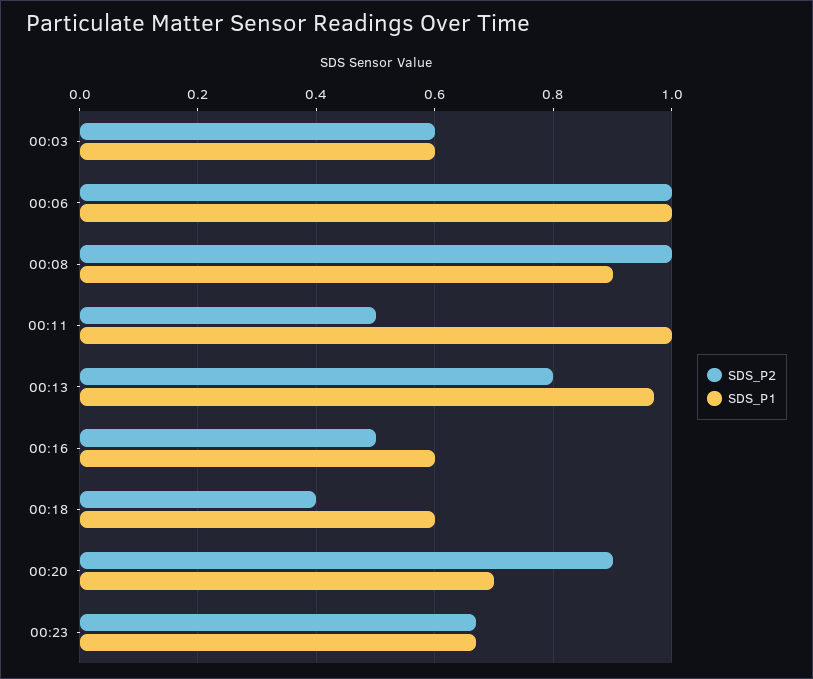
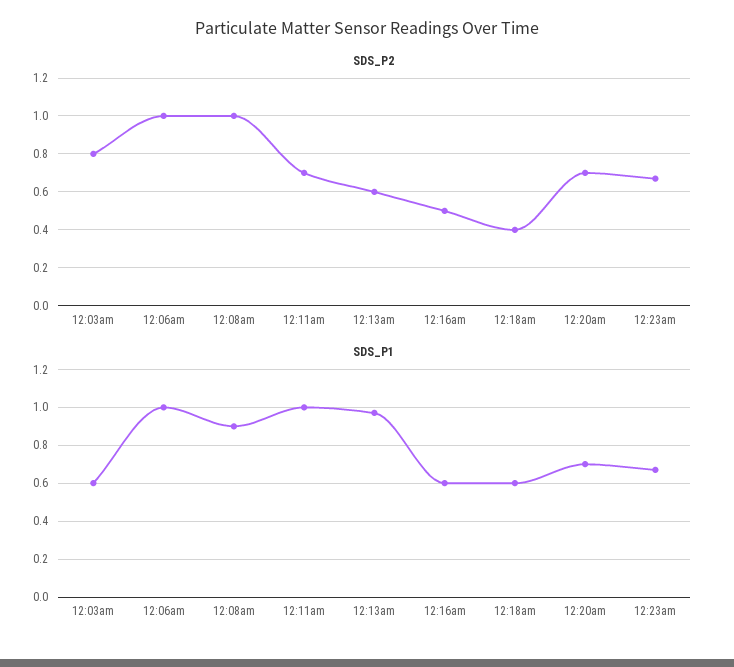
  {
    "SDS_P2": {
-     "00:03": 0.6,
+     "00:03": 0.8,
      "00:06": 1,
      "00:08": 1,
-     "00:11": 0.5,
+     "00:11": 0.7,
-     "00:13": 0.8,
+     "00:13": 0.6,
      "00:16": 0.5,
      "00:18": 0.4,
-     "00:20": 0.9,
+     "00:20": 0.7,
      "00:23": 0.65
    },
    "SDS_P1": {
      "00:03": 0.6,
      "00:06": 1,
      "00:08": 0.9,
      "00:11": 1,
      "00:13": 0.95,
      "00:16": 0.6,
      "00:18": 0.6,
      "00:20": 0.7,
      "00:23": 0.65
    }
  }

